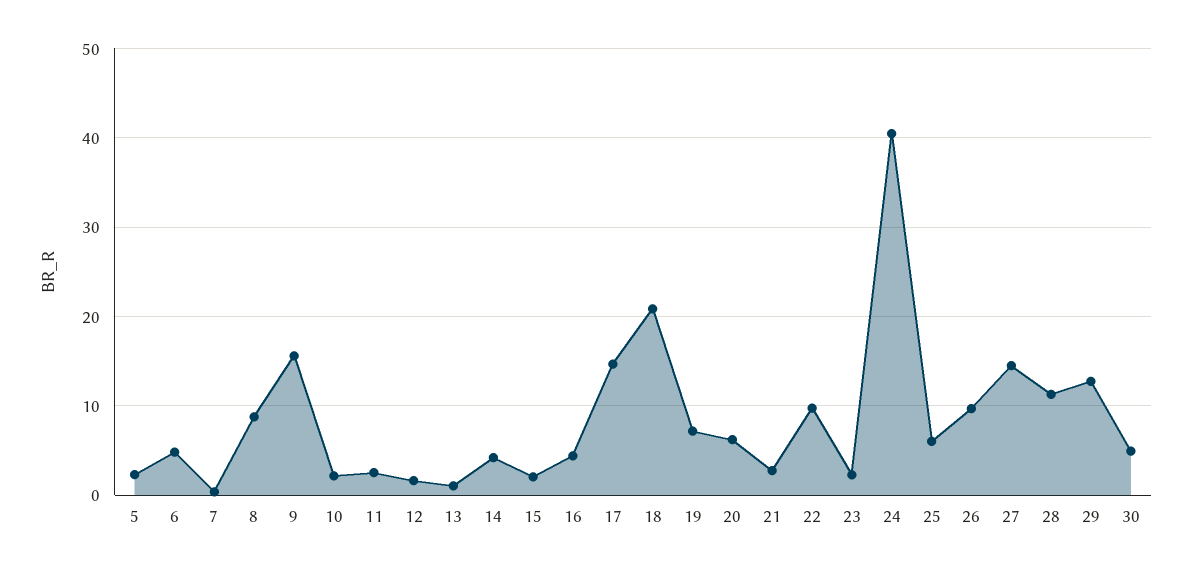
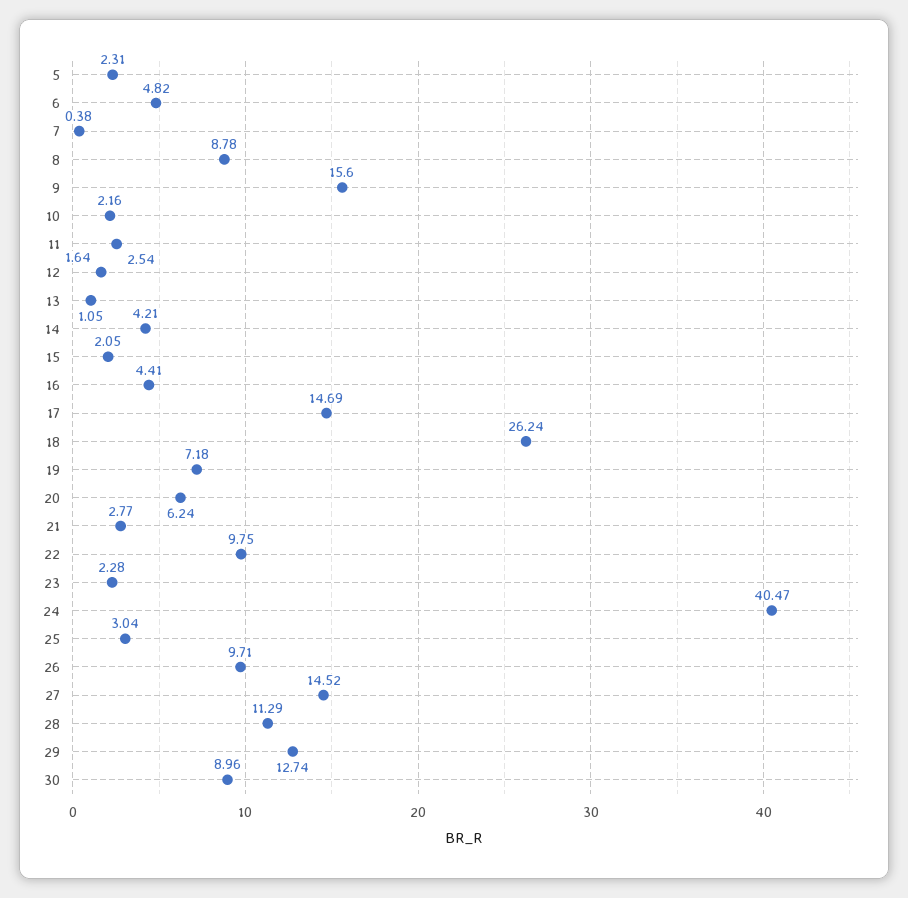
  {
    "5": 2.31,
    "6": 4.82,
    "7": 0.38,
    "8": 8.78,
    "9": 15.6,
    "10": 2.16,
    "11": 2.54,
    "12": 1.64,
    "13": 1.05,
    "14": 4.21,
    "15": 2.05,
    "16": 4.41,
    "17": 14.69,
-   "18": 21,
+   "18": 26.24,
    "19": 7.18,
    "20": 6.24,
    "21": 2.77,
    "22": 9.75,
    "23": 2.28,
    "24": 40.47,
-   "25": 6,
+   "25": 3.04,
    "26": 9.71,
    "27": 14.52,
    "28": 11.29,
    "29": 12.74,
-   "30": 5
+   "30": 8.96
  }

